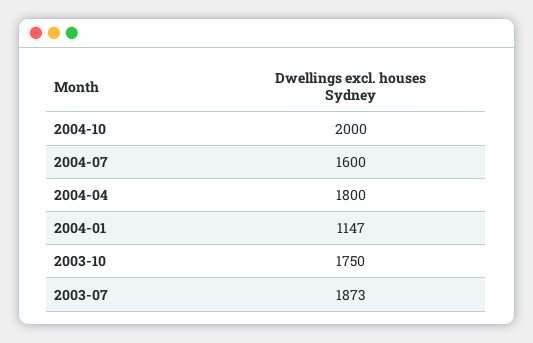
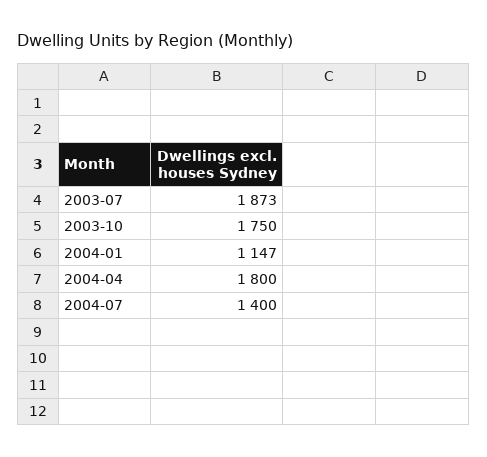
  {
-   "2004-10": 2000,
-   "2004-07": 1600,
+   "2004-07": 1400,
    "2004-04": 1800,
    "2004-01": 1147,
    "2003-10": 1750,
    "2003-07": 1873
  }

